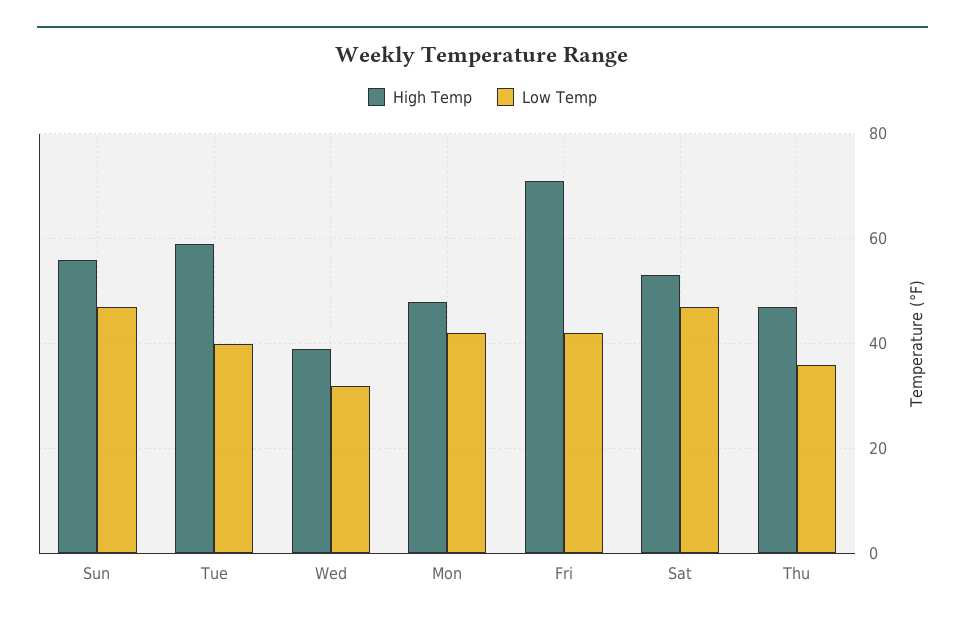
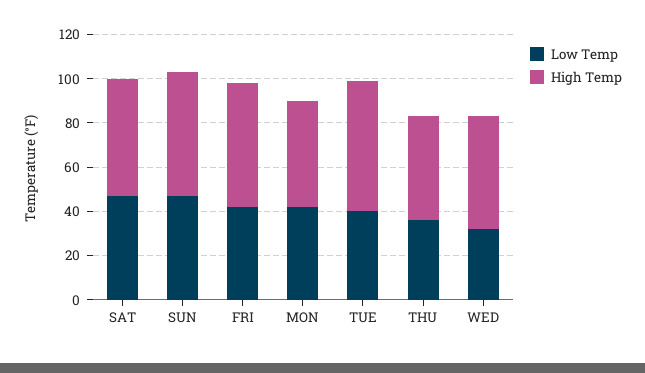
  {
    "High Temp": {
      "Sun": 55,
      "Tue": 60,
-     "Wed": 40,
+     "Wed": 50,
      "Mon": 50,
-     "Fri": 70,
+     "Fri": 55,
      "Sat": 55,
      "Thu": 45
    },
    "Low Temp": {
      "Sun": 45,
      "Tue": 40,
      "Wed": 30,
      "Mon": 40,
      "Fri": 40,
      "Sat": 45,
      "Thu": 35
    }
  }

